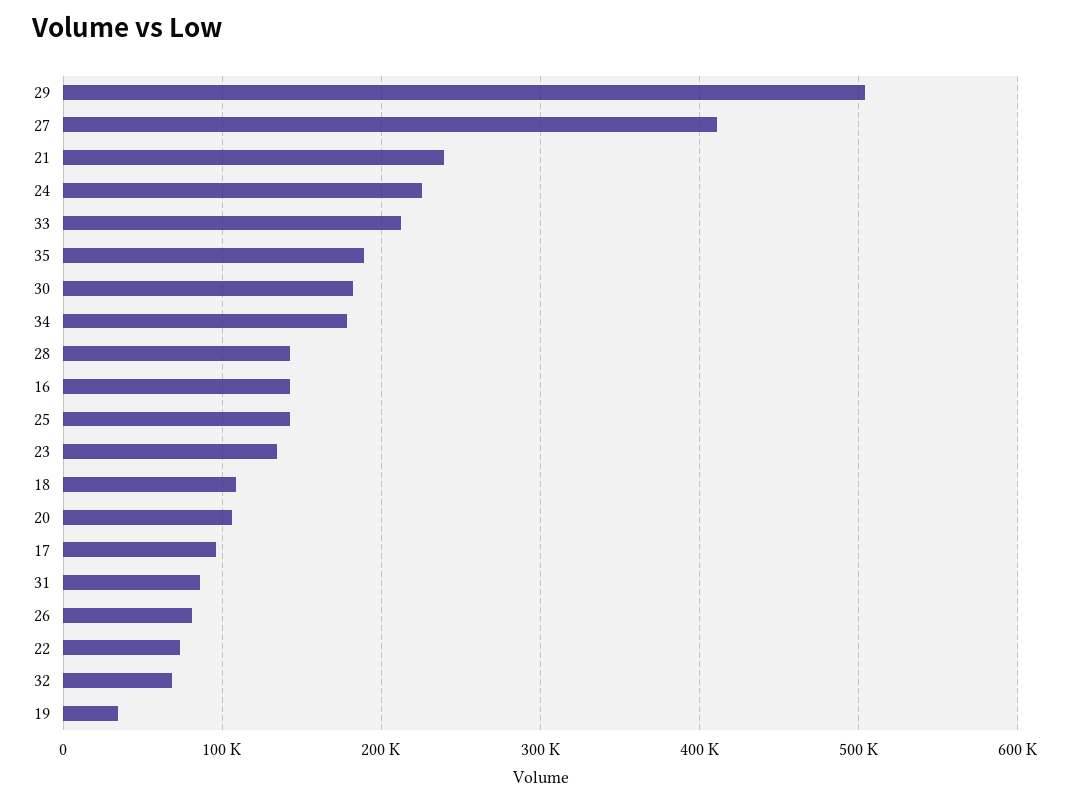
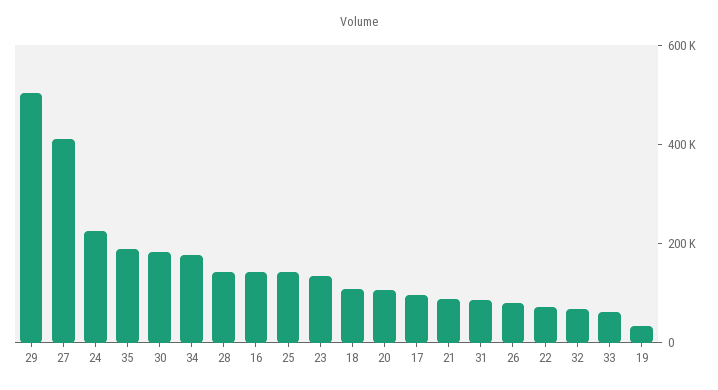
  {
    "29": 500000,
    "27": 410000,
-   "21": 240000,
+   "21": 100000,
    "24": 230000,
-   "33": 210000,
+   "33": 50000,
    "35": 190000,
    "30": 180000,
    "34": 180000,
    "28": 140000,
    "16": 140000,
    "25": 140000,
    "23": 130000,
    "18": 110000,
    "20": 110000,
    "17": 100000,
    "31": 90000,
    "26": 80000,
    "22": 70000,
    "32": 70000,
    "19": 30000
  }

